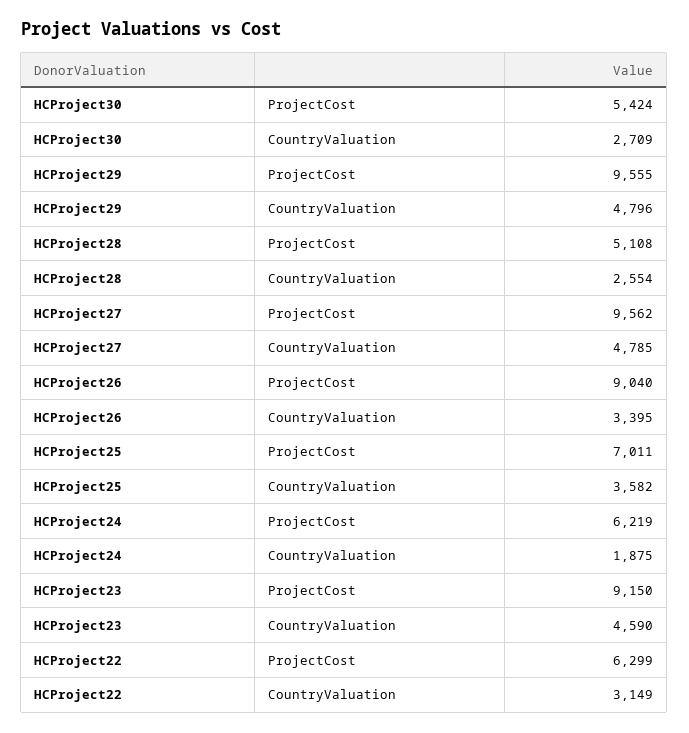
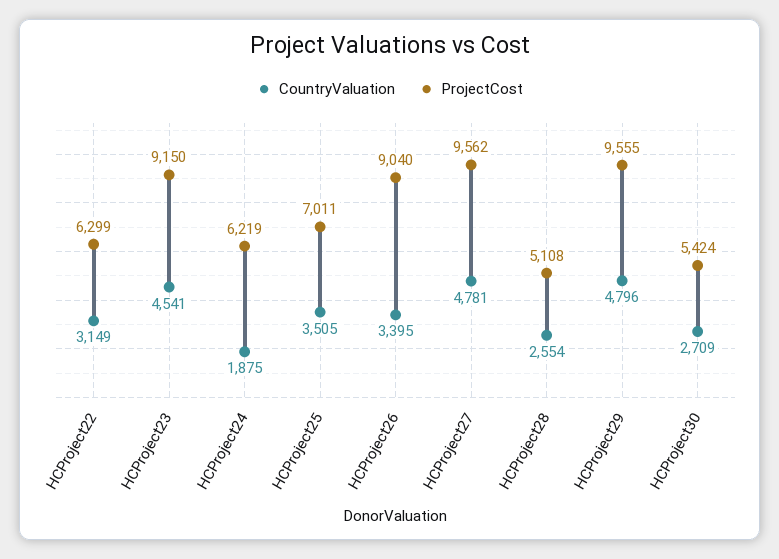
  {
    "ProjectCost": {
      "HCProject30": 5424,
      "HCProject29": 9555,
      "HCProject28": 5108,
      "HCProject27": 9562,
      "HCProject26": 9040,
      "HCProject25": 7011,
      "HCProject24": 6219,
      "HCProject23": 9150,
      "HCProject22": 6299
    },
    "CountryValuation": {
      "HCProject30": 2709,
      "HCProject29": 4796,
      "HCProject28": 2554,
-     "HCProject27": 4785,
+     "HCProject27": 4781,
      "HCProject26": 3395,
-     "HCProject25": 3582,
+     "HCProject25": 3505,
      "HCProject24": 1875,
-     "HCProject23": 4590,
+     "HCProject23": 4541,
      "HCProject22": 3149
    }
  }

